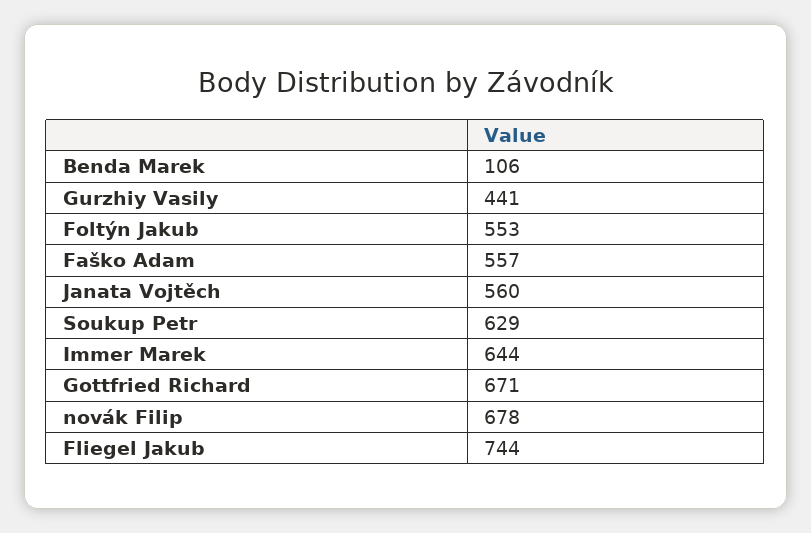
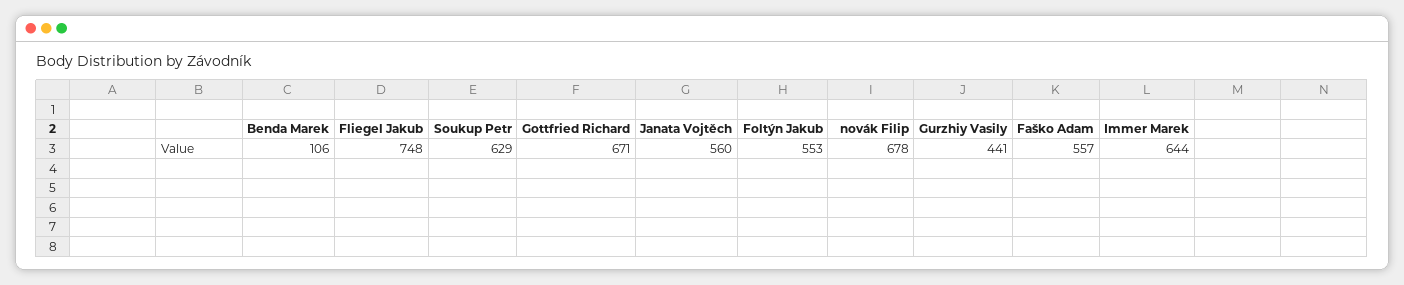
  {
    "Benda Marek": 106,
    "Gurzhiy Vasily": 441,
    "Foltýn Jakub": 553,
    "Faško Adam": 557,
    "Janata Vojtěch": 560,
    "Soukup Petr": 629,
    "Immer Marek": 644,
    "Gottfried Richard": 671,
    "novák Filip": 678,
-   "Fliegel Jakub": 744
+   "Fliegel Jakub": 748
  }

